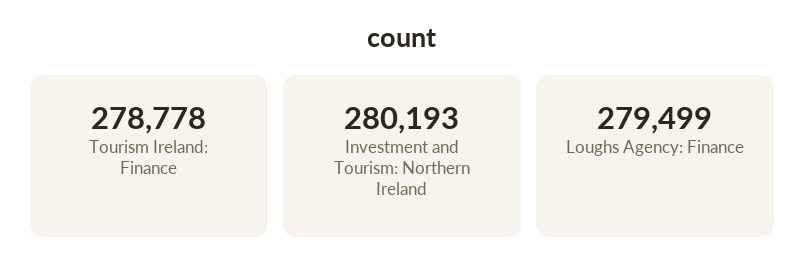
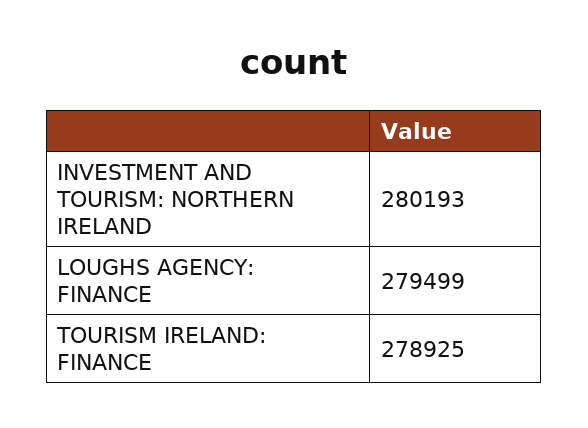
  {
-   "Tourism Ireland: Finance": 278778,
+   "Tourism Ireland: Finance": 278925,
    "Investment and Tourism: Northern Ireland": 280193,
    "Loughs Agency: Finance": 279499
  }

